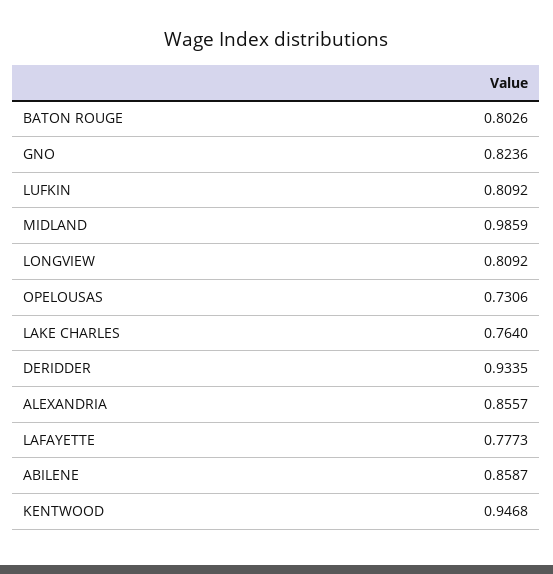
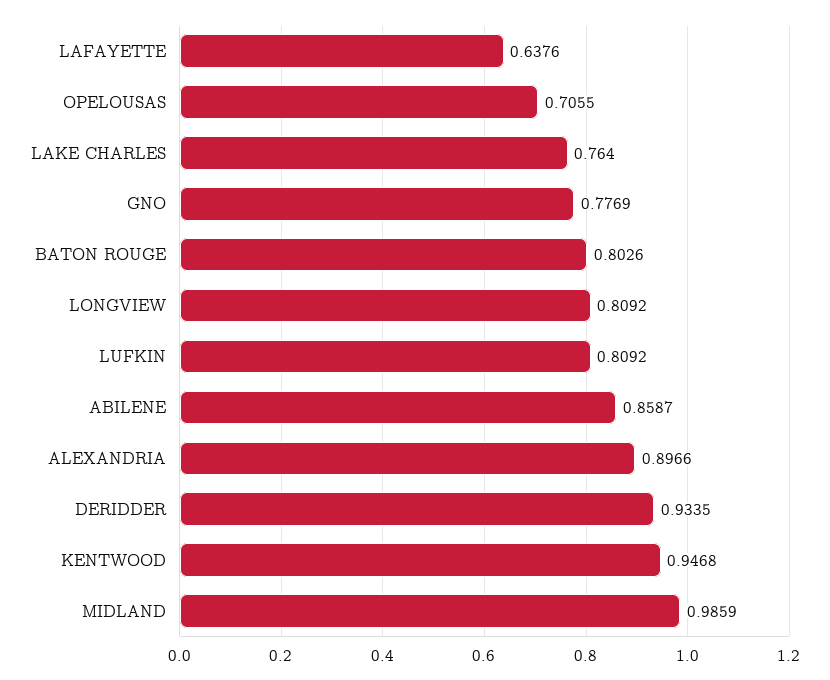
  {
    "BATON ROUGE": 0.8026,
-   "GNO": 0.8236,
+   "GNO": 0.7769,
    "LUFKIN": 0.8092,
    "MIDLAND": 0.9859,
    "LONGVIEW": 0.8092,
-   "OPELOUSAS": 0.7306,
+   "OPELOUSAS": 0.7055,
    "LAKE CHARLES": 0.764,
    "DERIDDER": 0.9335,
-   "ALEXANDRIA": 0.8557,
+   "ALEXANDRIA": 0.8966,
-   "LAFAYETTE": 0.7773,
+   "LAFAYETTE": 0.6376,
    "ABILENE": 0.8587,
    "KENTWOOD": 0.9468
  }

